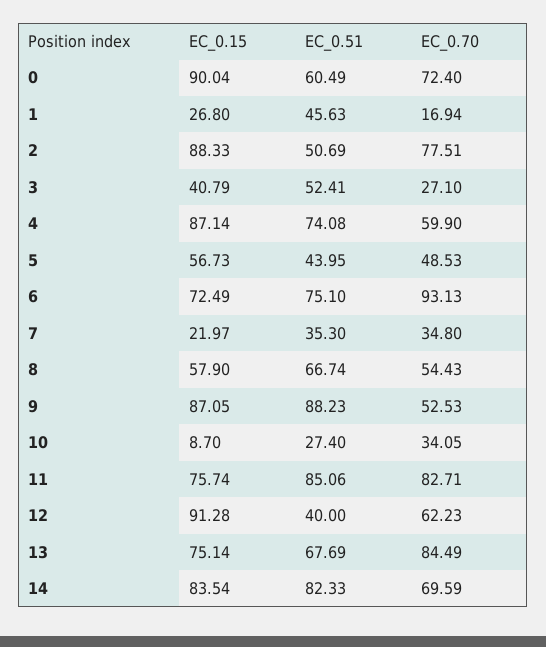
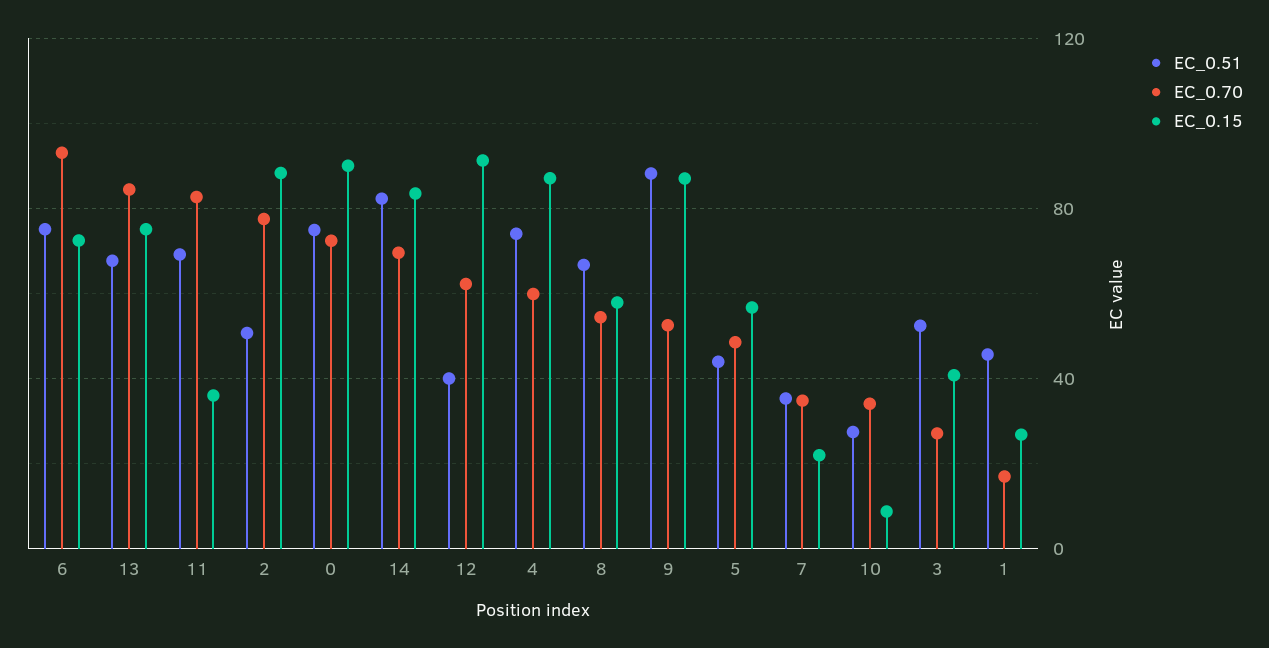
  {
    "EC_0.15": {
      "0": 90.04,
      "1": 26.8,
      "2": 88.33,
      "3": 40.79,
      "4": 87.14,
      "5": 56.73,
      "6": 72.49,
      "7": 21.97,
      "8": 57.9,
      "9": 87.05,
      "10": 8.7,
-     "11": 75.74,
+     "11": 35,
      "12": 91.28,
      "13": 75.14,
      "14": 83.54
    },
    "EC_0.51": {
-     "0": 60.49,
+     "0": 75,
      "1": 45.63,
      "2": 50.69,
      "3": 52.41,
      "4": 74.08,
      "5": 43.95,
      "6": 75.1,
      "7": 35.3,
      "8": 66.74,
      "9": 88.23,
      "10": 27.4,
-     "11": 85.06,
+     "11": 70,
      "12": 40,
      "13": 67.69,
      "14": 82.33
    },
    "EC_0.70": {
      "0": 72.4,
      "1": 16.94,
      "2": 77.51,
      "3": 27.1,
      "4": 59.9,
      "5": 48.53,
      "6": 93.13,
      "7": 34.8,
      "8": 54.43,
      "9": 52.53,
      "10": 34.05,
      "11": 82.71,
      "12": 62.23,
      "13": 84.49,
      "14": 69.59
    }
  }

